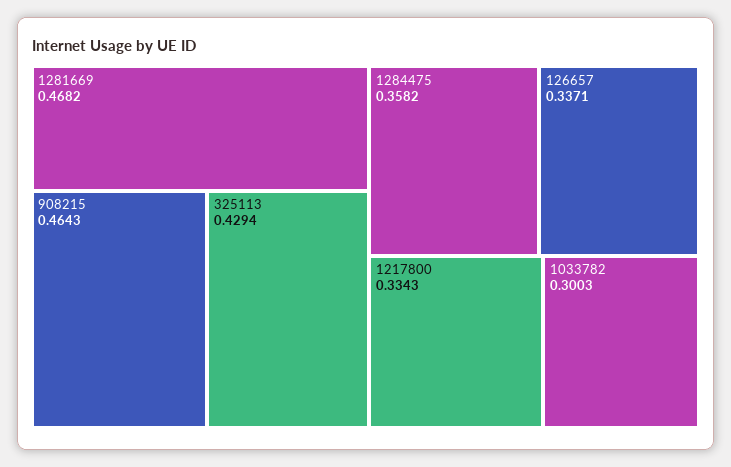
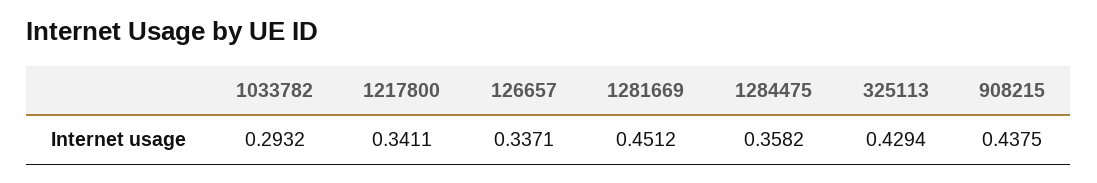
  {
-   "1281669": 0.4682,
+   "1281669": 0.4512,
-   "908215": 0.4643,
+   "908215": 0.4375,
    "325113": 0.4294,
    "1284475": 0.3582,
    "126657": 0.3371,
-   "1217800": 0.3343,
+   "1217800": 0.3411,
-   "1033782": 0.3003
+   "1033782": 0.2932
  }

